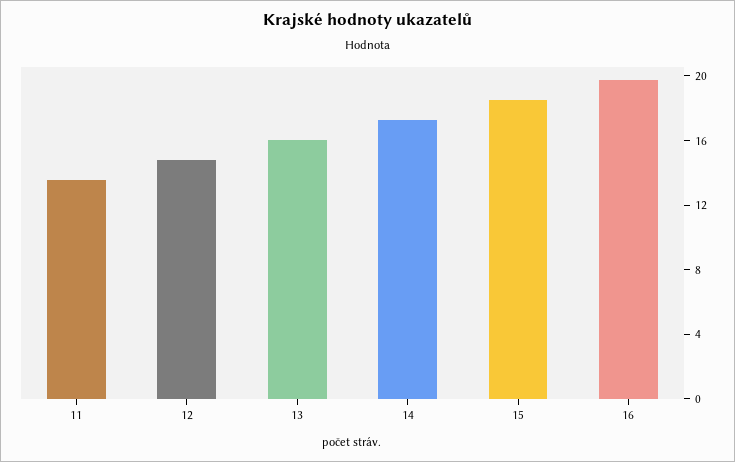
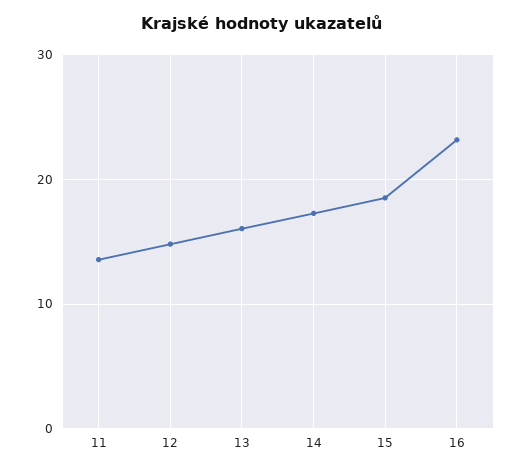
  {
    "11": 14,
    "12": 15,
    "13": 16,
    "14": 17,
    "15": 19,
-   "16": 20
+   "16": 23
  }

